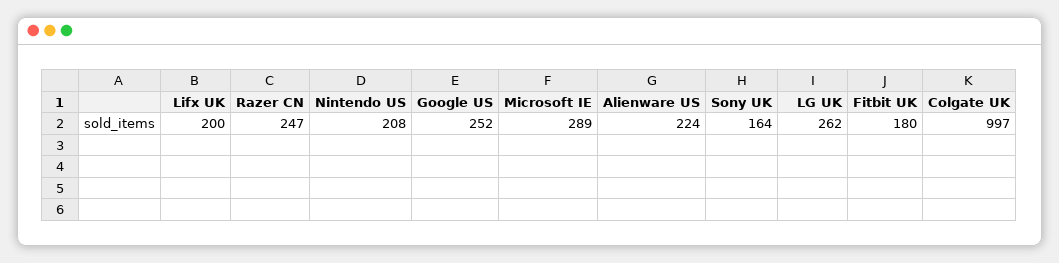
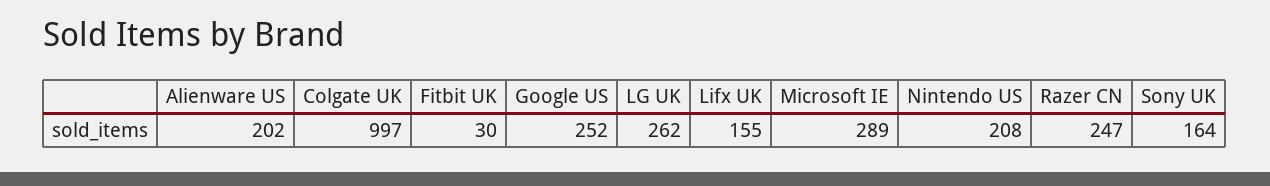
  {
-   "Lifx UK": 200,
+   "Lifx UK": 155,
    "Razer CN": 247,
    "Nintendo US": 208,
    "Google US": 252,
    "Microsoft IE": 289,
-   "Alienware US": 224,
+   "Alienware US": 202,
    "Sony UK": 164,
    "LG UK": 262,
-   "Fitbit UK": 180,
+   "Fitbit UK": 30,
    "Colgate UK": 997
  }

